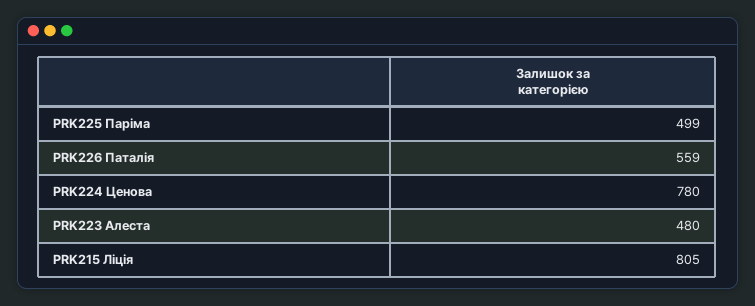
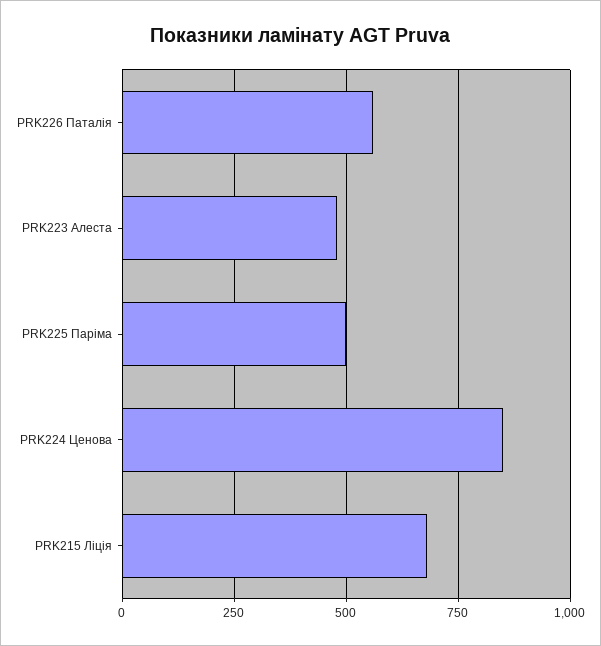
  {
    "PRK225 Паріма": 499,
    "PRK226 Паталія": 559,
-   "PRK224 Ценова": 780,
+   "PRK224 Ценова": 850,
    "PRK223 Алеста": 480,
-   "PRK215 Ліція": 805
+   "PRK215 Ліція": 675
  }

